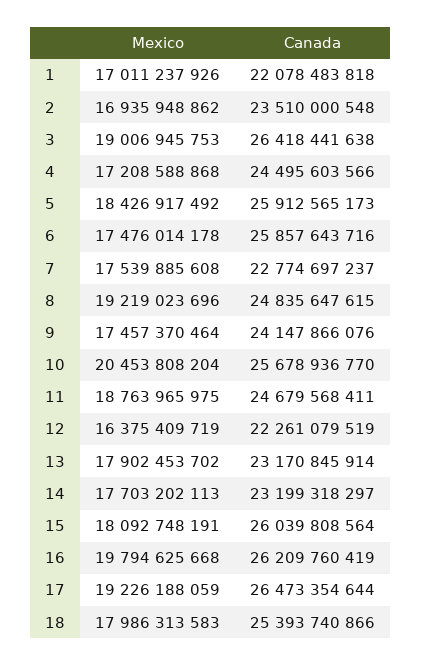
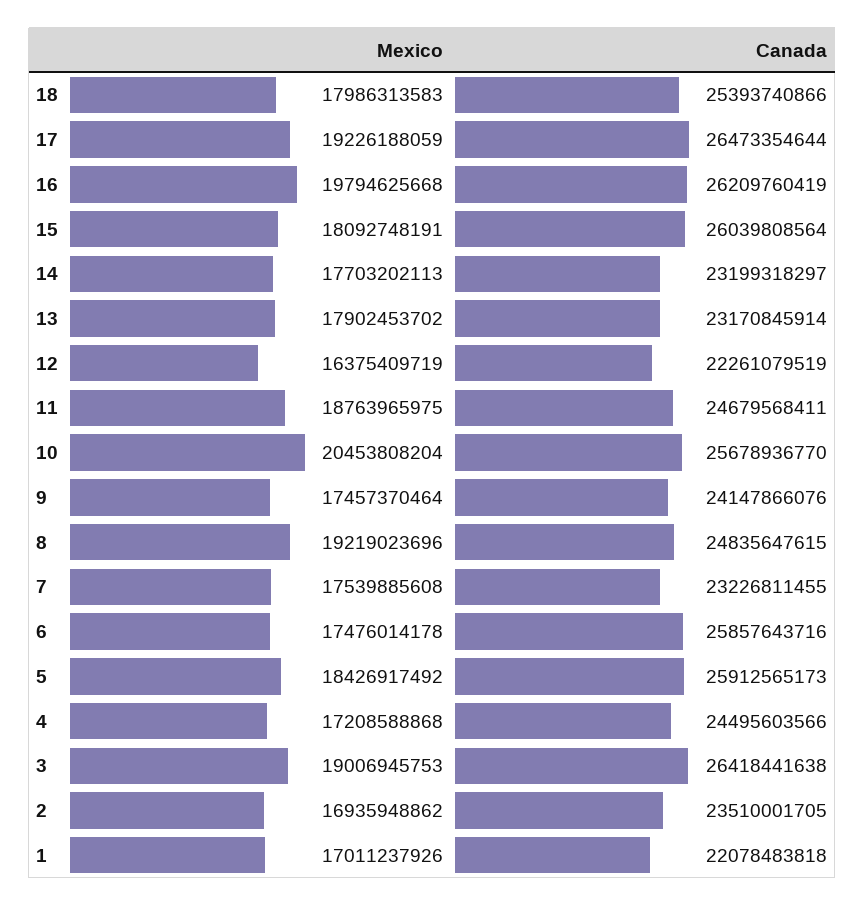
  {
    "Mexico": {
      "1": 17011237926,
      "2": 16935948862,
      "3": 19006945753,
      "4": 17208588868,
      "5": 18426917492,
      "6": 17476014178,
      "7": 17539885608,
      "8": 19219023696,
      "9": 17457370464,
      "10": 20453808204,
      "11": 18763965975,
      "12": 16375409719,
      "13": 17902453702,
      "14": 17703202113,
      "15": 18092748191,
      "16": 19794625668,
      "17": 19226188059,
      "18": 17986313583
    },
    "Canada": {
      "1": 22078483818,
-     "2": 23510000548,
+     "2": 23510001705,
      "3": 26418441638,
      "4": 24495603566,
      "5": 25912565173,
      "6": 25857643716,
-     "7": 22774697237,
+     "7": 23226811455,
      "8": 24835647615,
      "9": 24147866076,
      "10": 25678936770,
      "11": 24679568411,
      "12": 22261079519,
      "13": 23170845914,
      "14": 23199318297,
      "15": 26039808564,
      "16": 26209760419,
      "17": 26473354644,
      "18": 25393740866
    }
  }

